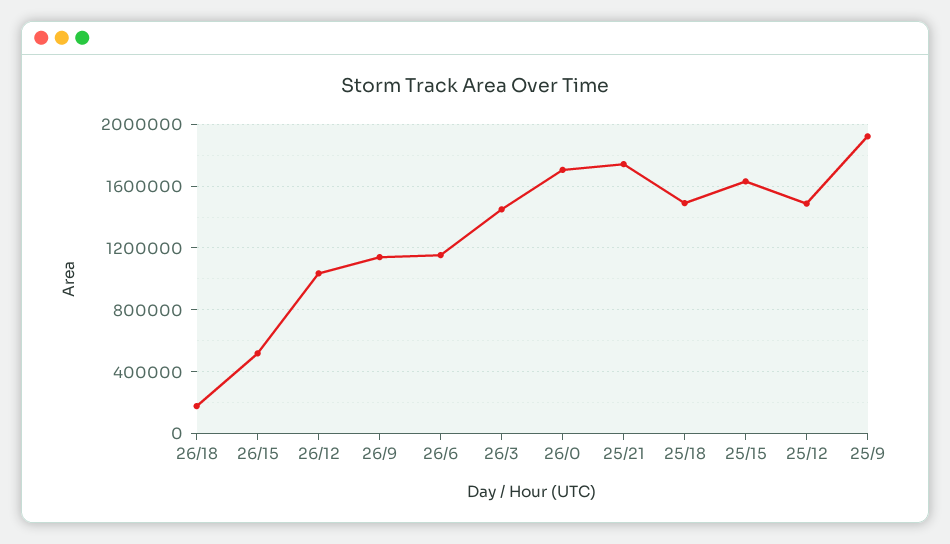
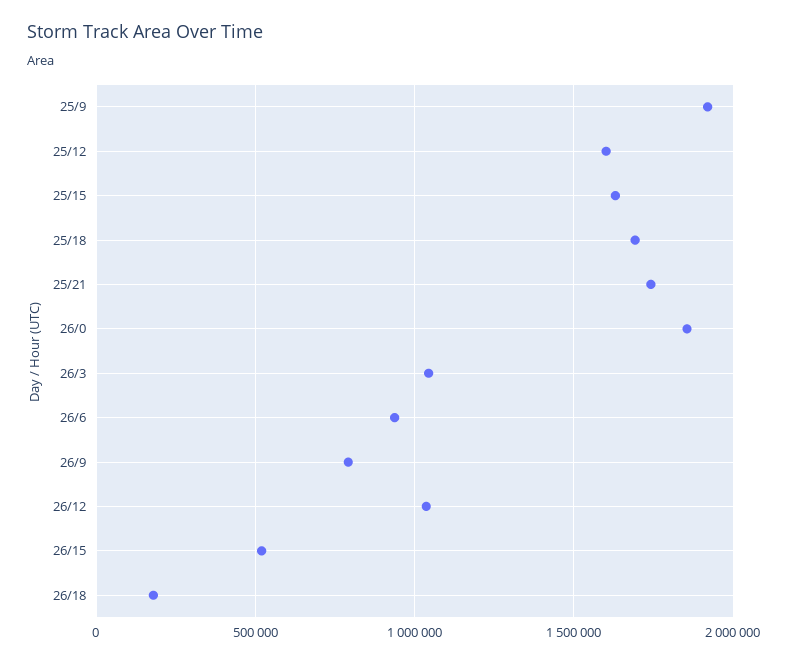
  {
    "26/18": 200000,
    "26/15": 500000,
    "26/12": 1050000,
-   "26/9": 1150000,
+   "26/9": 800000,
-   "26/6": 1150000,
+   "26/6": 950000,
-   "26/3": 1450000,
+   "26/3": 1050000,
-   "26/0": 1700000,
+   "26/0": 1850000,
    "25/21": 1750000,
-   "25/18": 1500000,
+   "25/18": 1700000,
    "25/15": 1650000,
-   "25/12": 1500000,
+   "25/12": 1600000,
    "25/9": 1900000
  }

